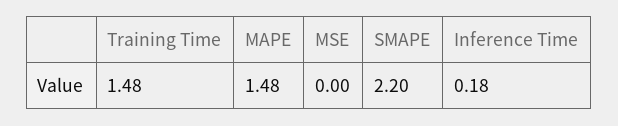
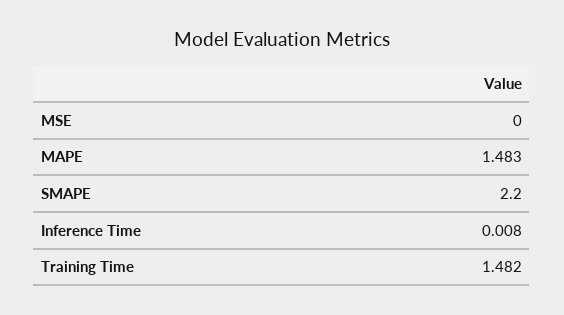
  {
    "Training Time": 1.482,
    "MAPE": 1.483,
    "MSE": 0,
    "SMAPE": 2.2,
-   "Inference Time": 0.18
+   "Inference Time": 0.008
  }

